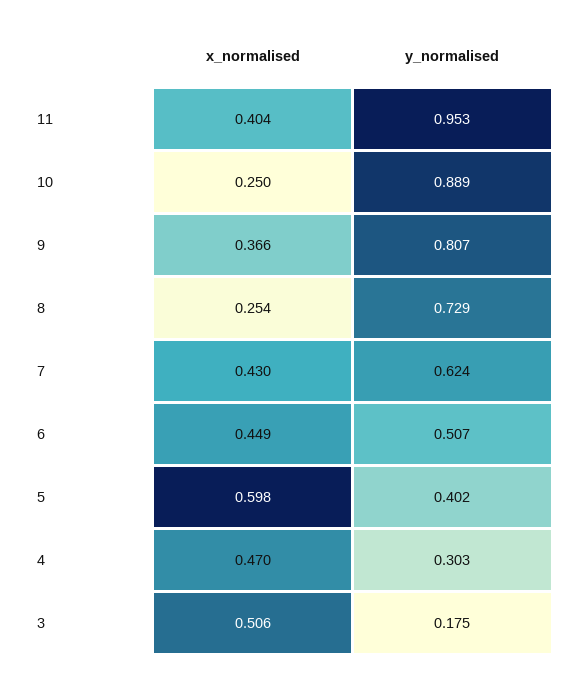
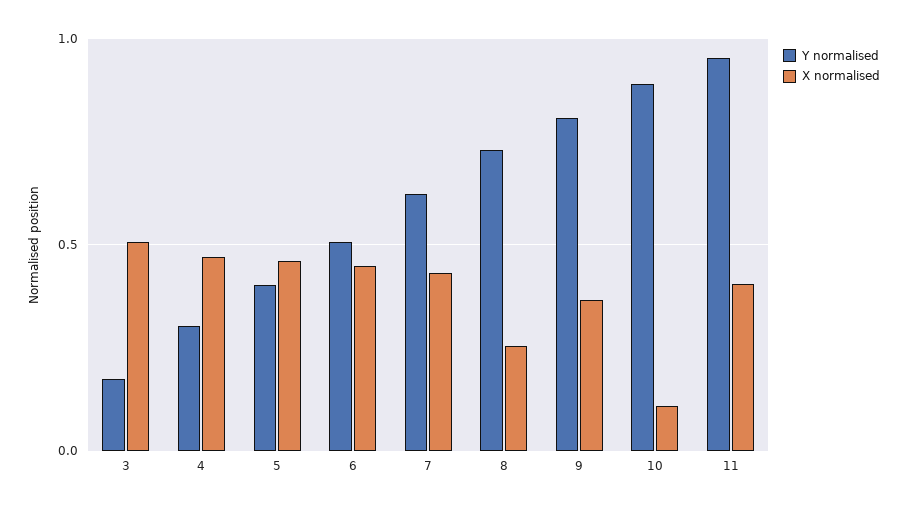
  {
    "x_normalised": {
      "11": 0.404,
-     "10": 0.25,
+     "10": 0.1,
      "9": 0.366,
      "8": 0.254,
      "7": 0.43,
      "6": 0.449,
-     "5": 0.598,
+     "5": 0.45,
      "4": 0.47,
      "3": 0.506
    },
    "y_normalised": {
      "11": 0.953,
      "10": 0.889,
      "9": 0.807,
      "8": 0.729,
      "7": 0.624,
      "6": 0.507,
      "5": 0.402,
      "4": 0.303,
      "3": 0.175
    }
  }

